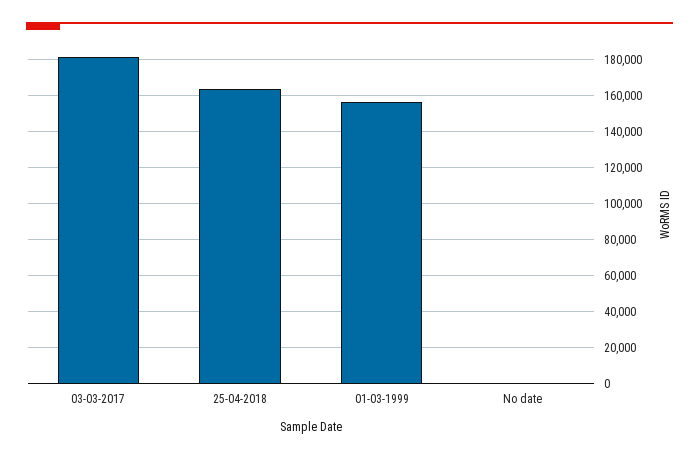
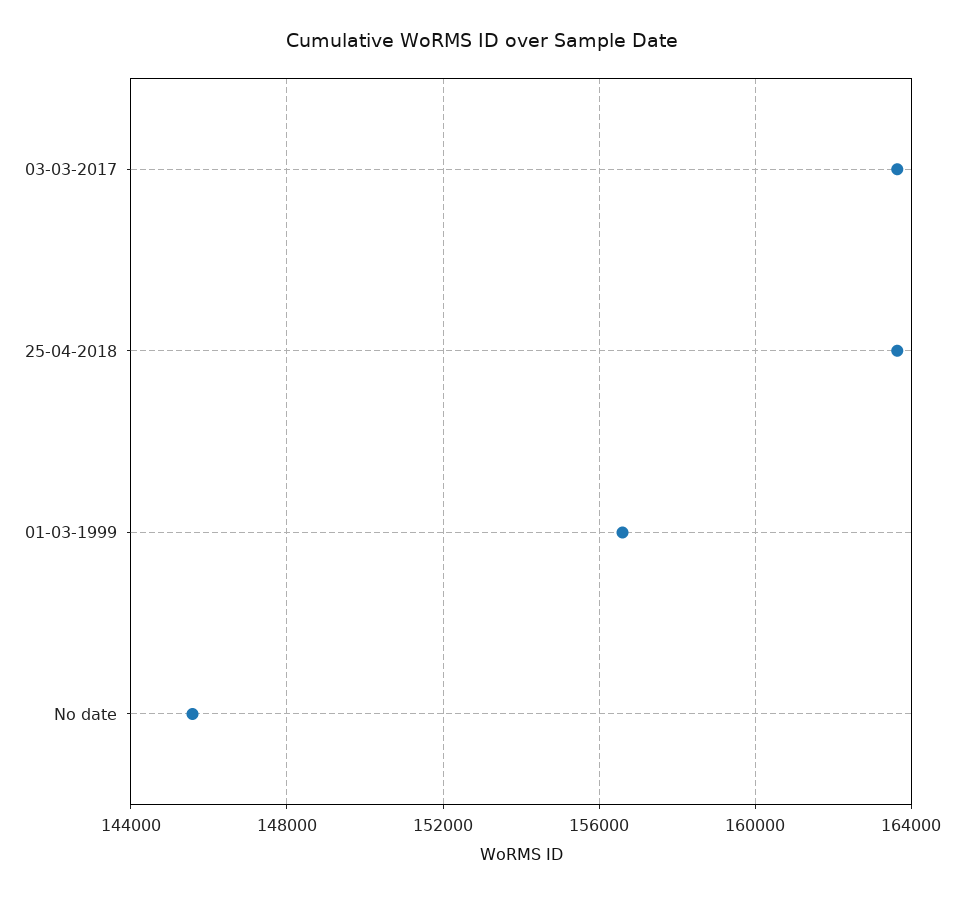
  {
-   "03-03-2017": 180000,
+   "03-03-2017": 163500,
    "25-04-2018": 163500,
    "01-03-1999": 156500,
-   "No date": 0
+   "No date": 145500
  }

